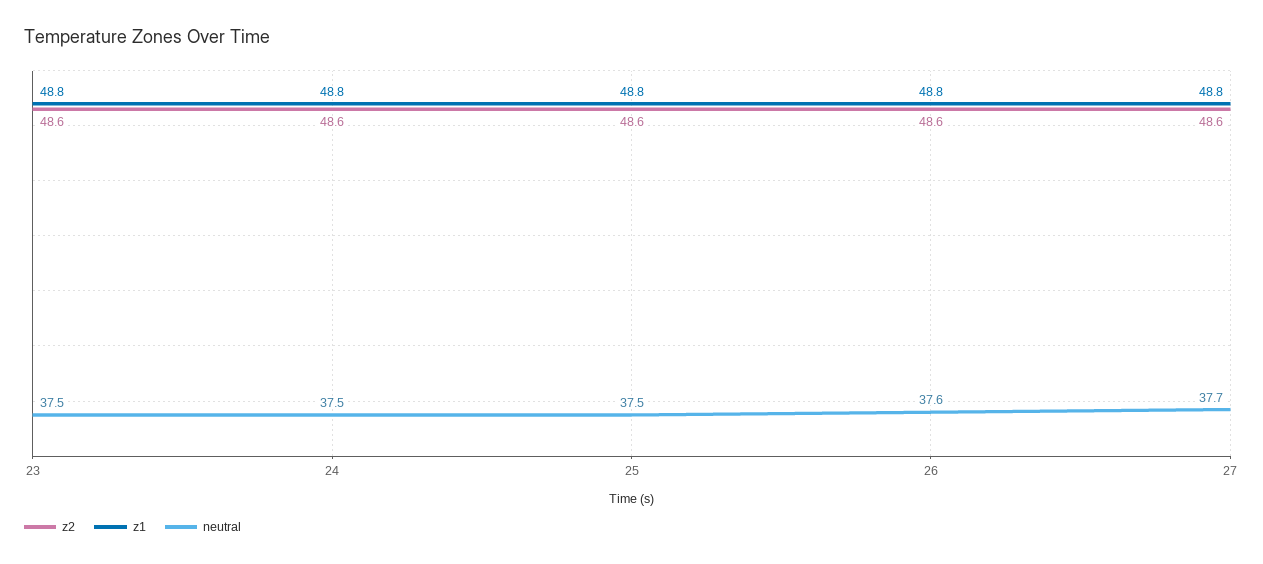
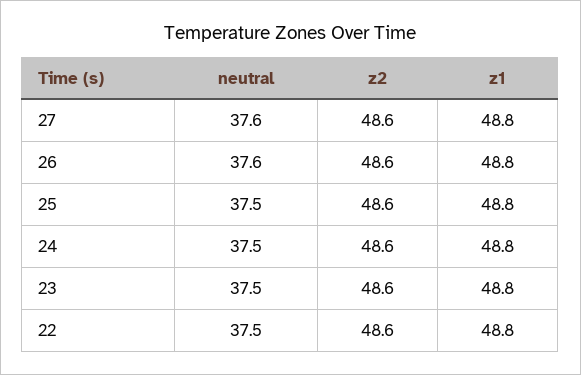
  {
    "z2": {
      "23": 48.6,
      "24": 48.6,
      "25": 48.6,
      "26": 48.6,
-     "27": 48.6
+     "27": 48.6,
+     "22": 48.6
    },
    "z1": {
      "23": 48.8,
      "24": 48.8,
      "25": 48.8,
      "26": 48.8,
-     "27": 48.8
+     "27": 48.8,
+     "22": 48.8
    },
    "neutral": {
      "23": 37.5,
      "24": 37.5,
      "25": 37.5,
      "26": 37.6,
-     "27": 37.7
+     "27": 37.6,
+     "22": 37.5
    }
  }

